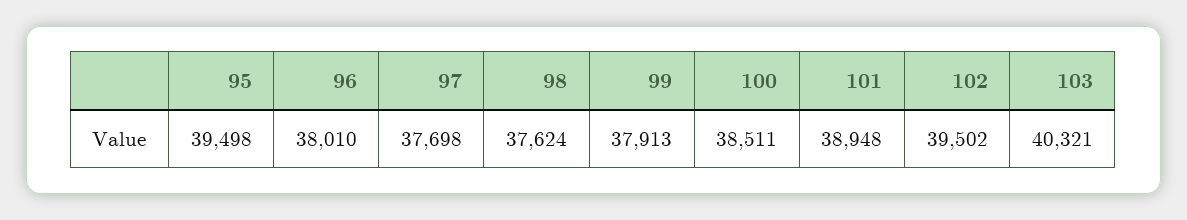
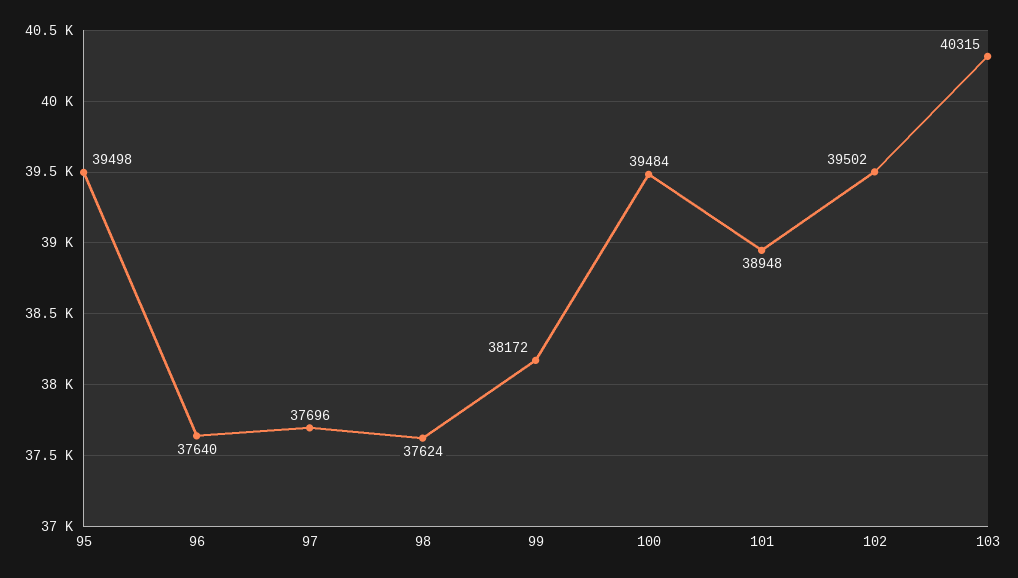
  {
    "95": 39498,
-   "96": 38010,
+   "96": 37640,
-   "97": 37698,
+   "97": 37696,
    "98": 37624,
-   "99": 37913,
+   "99": 38172,
-   "100": 38511,
+   "100": 39484,
    "101": 38948,
    "102": 39502,
-   "103": 40321
+   "103": 40315
  }

